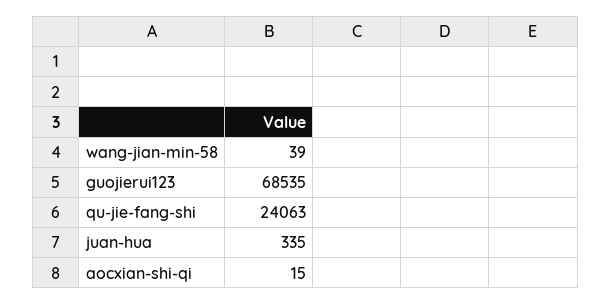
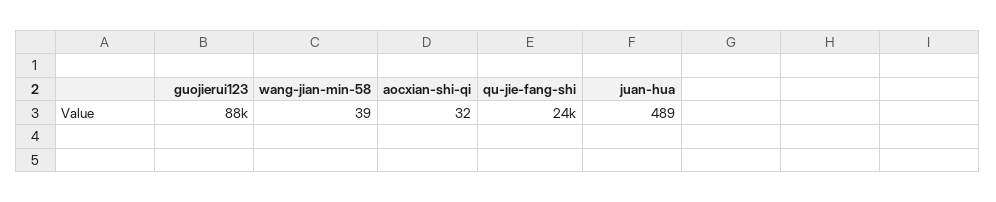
  {
    "wang-jian-min-58": 39,
-   "guojierui123": 68535,
+   "guojierui123": 88000,
    "qu-jie-fang-shi": 24063,
-   "juan-hua": 335,
+   "juan-hua": 489,
-   "aocxian-shi-qi": 15
+   "aocxian-shi-qi": 32
  }

